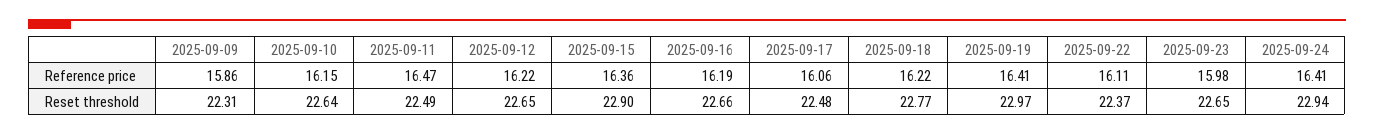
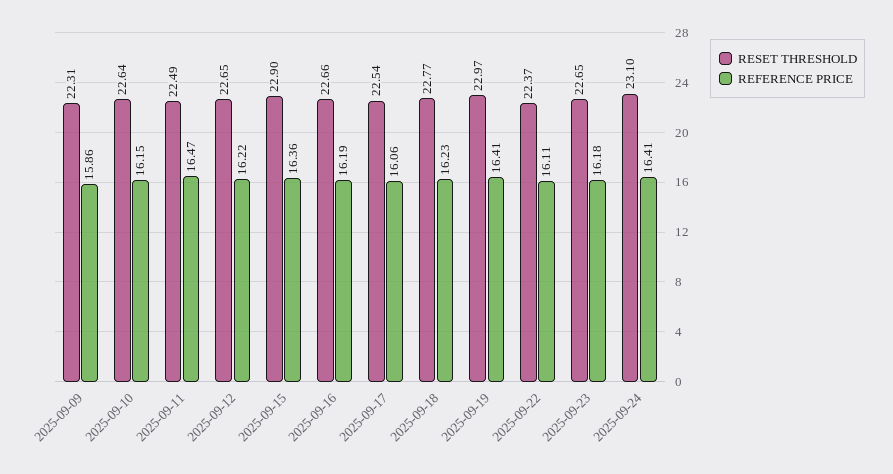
  {
    "Reference price": {
      "2025-09-09": 15.86,
      "2025-09-10": 16.15,
      "2025-09-11": 16.47,
      "2025-09-12": 16.22,
      "2025-09-15": 16.36,
      "2025-09-16": 16.19,
      "2025-09-17": 16.06,
-     "2025-09-18": 16.22,
+     "2025-09-18": 16.23,
      "2025-09-19": 16.41,
      "2025-09-22": 16.11,
-     "2025-09-23": 15.98,
+     "2025-09-23": 16.18,
      "2025-09-24": 16.41
    },
    "Reset threshold": {
      "2025-09-09": 22.31,
      "2025-09-10": 22.64,
      "2025-09-11": 22.49,
      "2025-09-12": 22.65,
      "2025-09-15": 22.9,
      "2025-09-16": 22.66,
-     "2025-09-17": 22.48,
+     "2025-09-17": 22.54,
      "2025-09-18": 22.77,
      "2025-09-19": 22.97,
      "2025-09-22": 22.37,
      "2025-09-23": 22.65,
-     "2025-09-24": 22.94
+     "2025-09-24": 23.1
    }
  }

